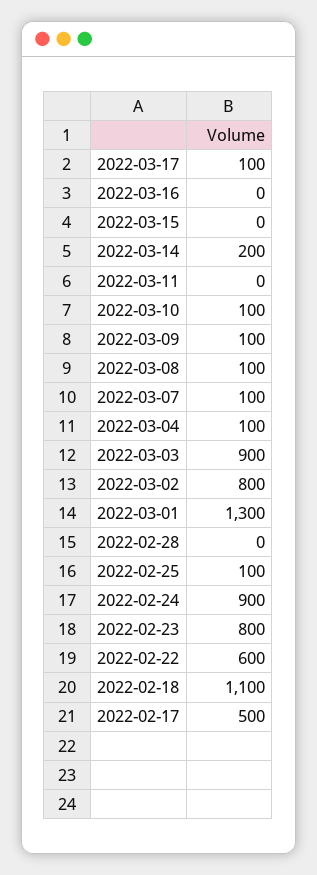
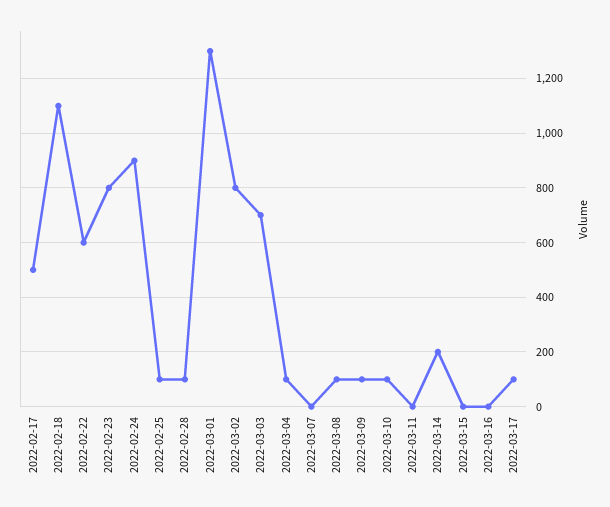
  {
    "2022-03-17": 100,
    "2022-03-16": 0,
    "2022-03-15": 0,
    "2022-03-14": 200,
    "2022-03-11": 0,
    "2022-03-10": 100,
    "2022-03-09": 100,
    "2022-03-08": 100,
-   "2022-03-07": 100,
+   "2022-03-07": 0,
    "2022-03-04": 100,
-   "2022-03-03": 900,
+   "2022-03-03": 700,
    "2022-03-02": 800,
    "2022-03-01": 1300,
-   "2022-02-28": 0,
+   "2022-02-28": 100,
    "2022-02-25": 100,
    "2022-02-24": 900,
    "2022-02-23": 800,
    "2022-02-22": 600,
    "2022-02-18": 1100,
    "2022-02-17": 500
  }

